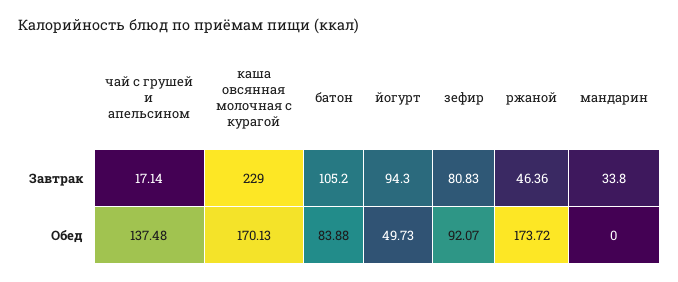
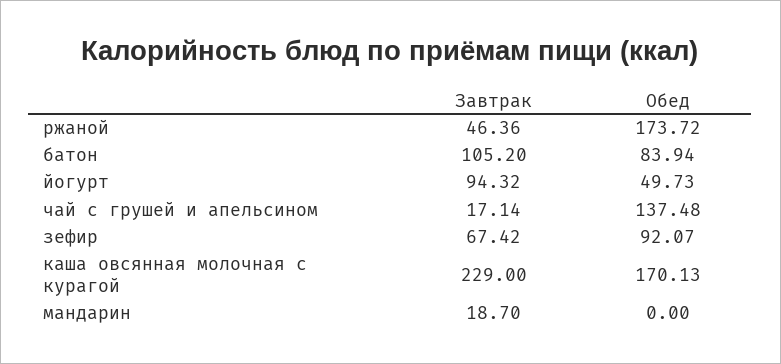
  {
    "чай с грушей и апельсином": {
      "Завтрак": 17.14,
      "Обед": 137.48
    },
    "каша овсянная молочная с курагой": {
      "Завтрак": 229,
      "Обед": 170.13
    },
    "батон": {
      "Завтрак": 105.2,
-     "Обед": 83.88
+     "Обед": 83.94
    },
    "йогурт": {
-     "Завтрак": 94.3,
+     "Завтрак": 94.32,
      "Обед": 49.73
    },
    "зефир": {
-     "Завтрак": 80.83,
+     "Завтрак": 67.42,
      "Обед": 92.07
    },
    "ржаной": {
      "Завтрак": 46.36,
      "Обед": 173.72
    },
    "мандарин": {
-     "Завтрак": 33.8,
+     "Завтрак": 18.7,
      "Обед": 0
    }
  }

